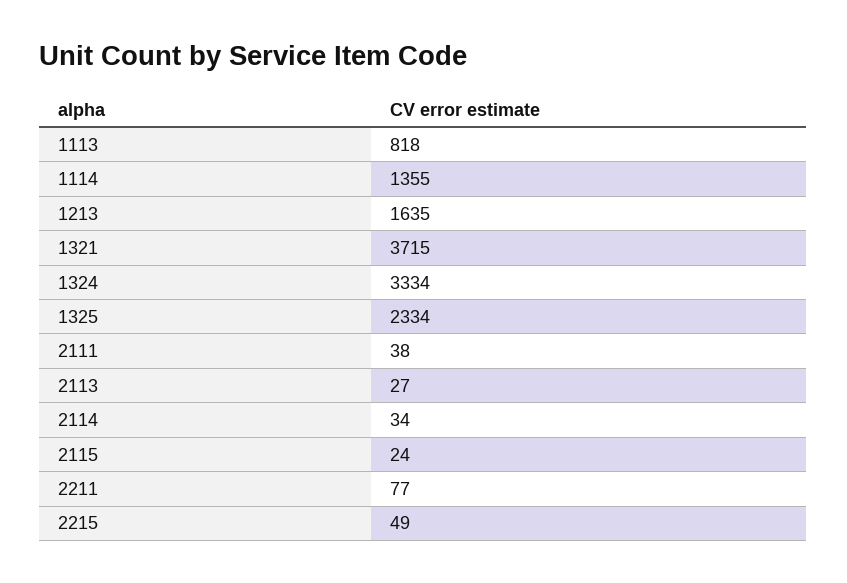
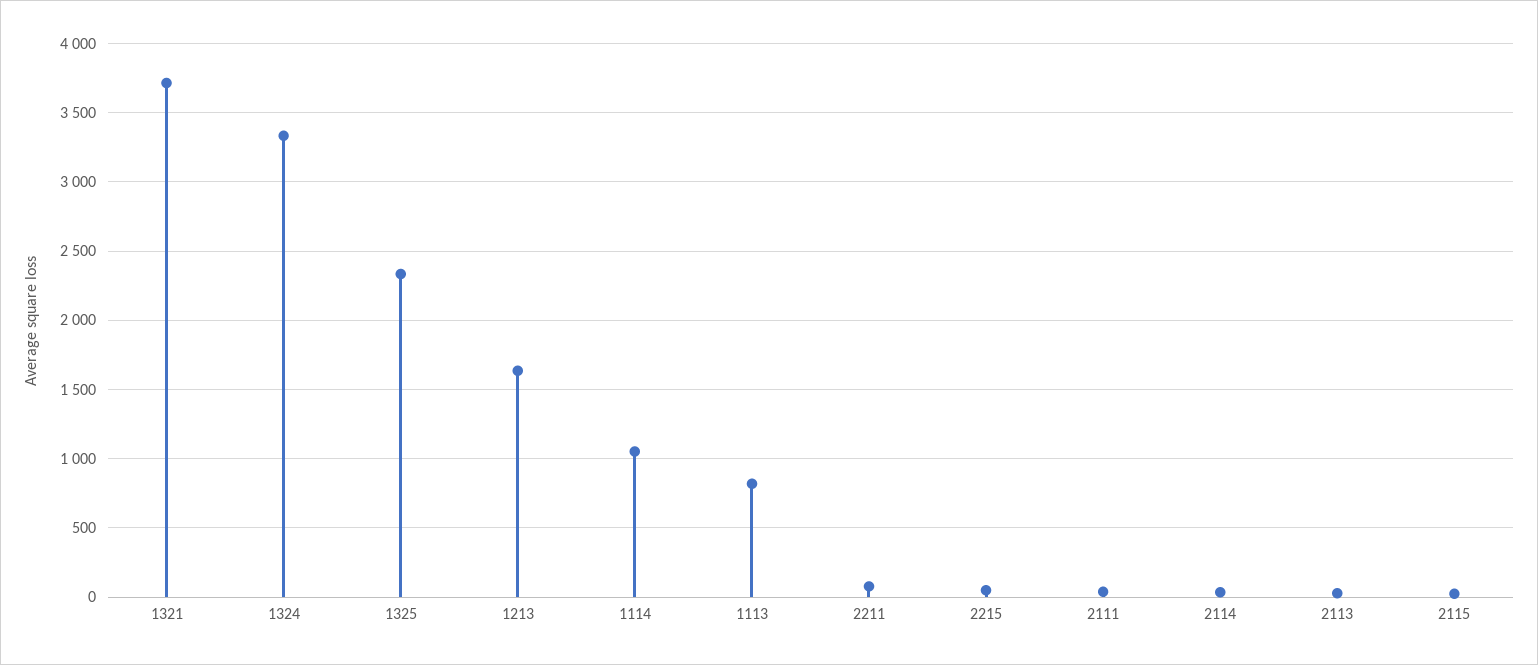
  {
    "1113": 818,
-   "1114": 1355,
+   "1114": 1050,
    "1213": 1635,
    "1321": 3715,
    "1324": 3334,
    "1325": 2334,
    "2111": 38,
    "2113": 27,
    "2114": 34,
    "2115": 24,
    "2211": 77,
    "2215": 49
  }

